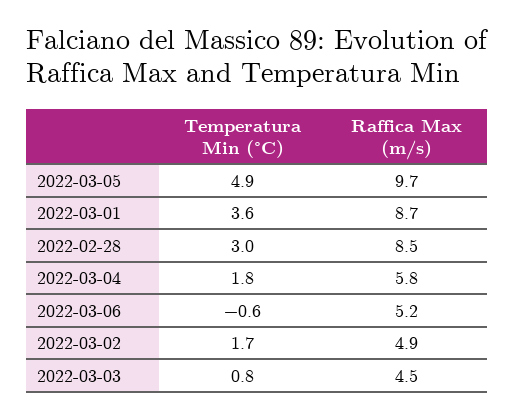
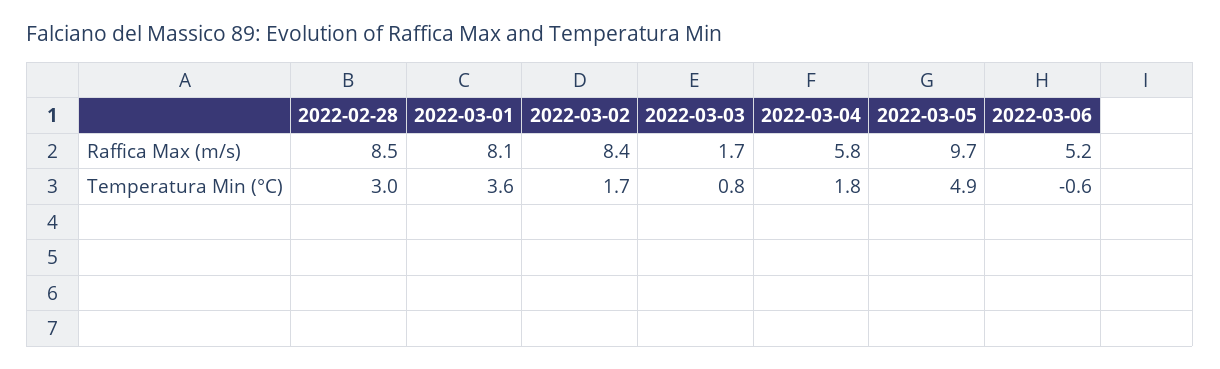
  {
    "Temperatura Min (°C)": {
      "2022-03-05": 4.9,
      "2022-03-01": 3.6,
      "2022-02-28": 3,
      "2022-03-04": 1.8,
      "2022-03-06": -0.6,
      "2022-03-02": 1.7,
      "2022-03-03": 0.8
    },
    "Raffica Max (m/s)": {
      "2022-03-05": 9.7,
-     "2022-03-01": 8.7,
+     "2022-03-01": 8.1,
      "2022-02-28": 8.5,
      "2022-03-04": 5.8,
      "2022-03-06": 5.2,
-     "2022-03-02": 4.9,
+     "2022-03-02": 8.4,
-     "2022-03-03": 4.5
+     "2022-03-03": 1.7
    }
  }

